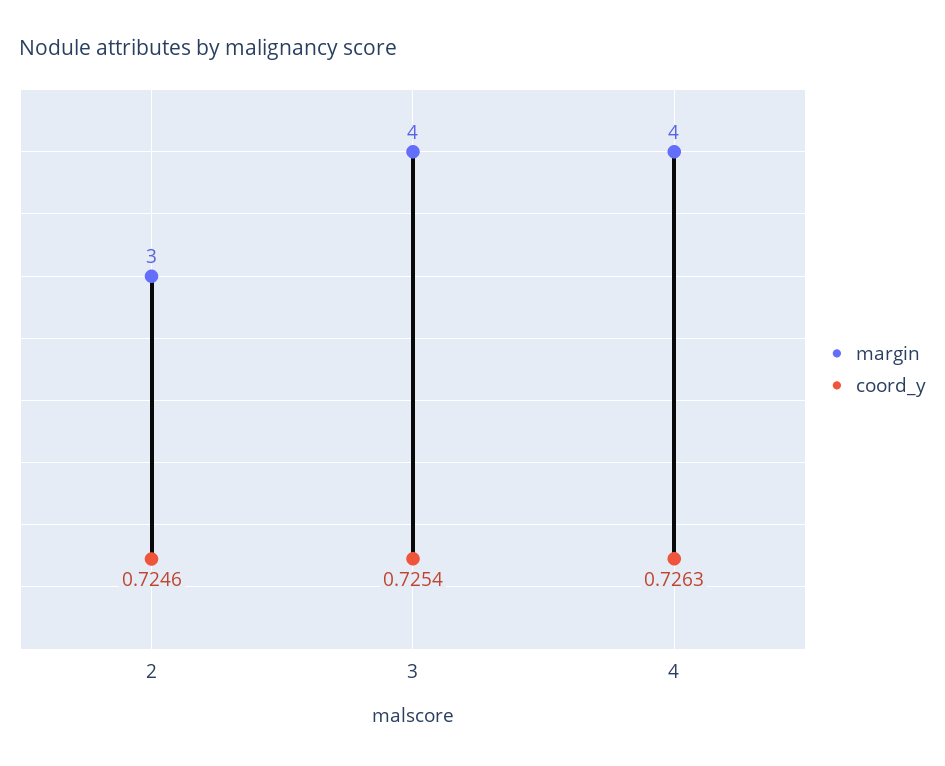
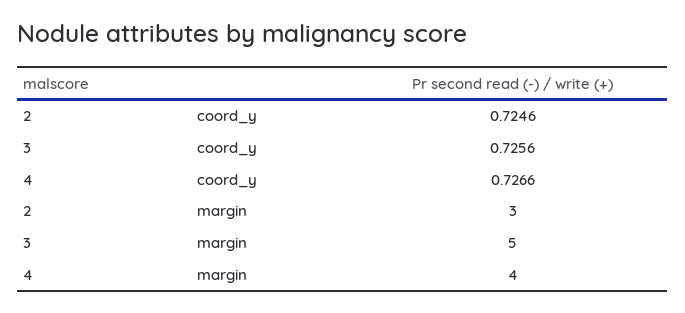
  {
    "margin": {
      "2": 3,
-     "3": 4,
+     "3": 5,
      "4": 4
    },
    "coord_y": {
      "2": 0.7246,
-     "3": 0.7254,
+     "3": 0.7256,
-     "4": 0.7263
+     "4": 0.7266
    }
  }

